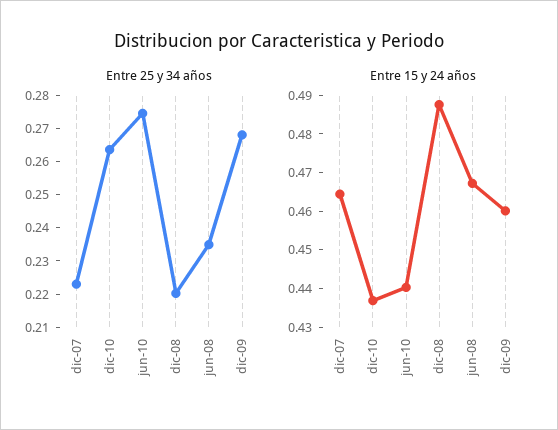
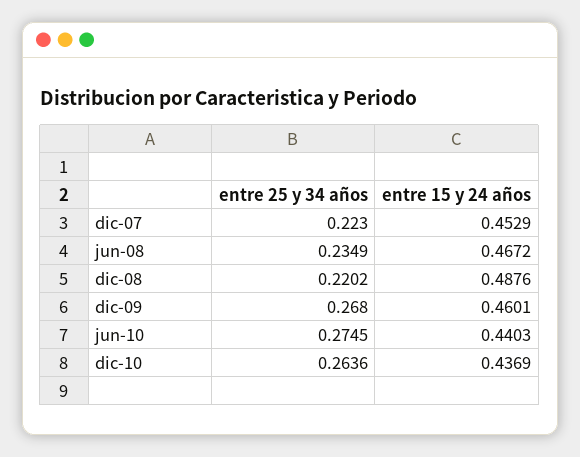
  {
    "Entre 25 y 34 años": {
      "dic-07": 0.223,
      "dic-10": 0.2636,
      "jun-10": 0.2745,
      "dic-08": 0.2202,
      "jun-08": 0.2349,
      "dic-09": 0.268
    },
    "Entre 15 y 24 años": {
-     "dic-07": 0.465,
+     "dic-07": 0.4529,
      "dic-10": 0.4369,
      "jun-10": 0.4403,
      "dic-08": 0.4876,
      "jun-08": 0.4672,
      "dic-09": 0.4601
    }
  }

